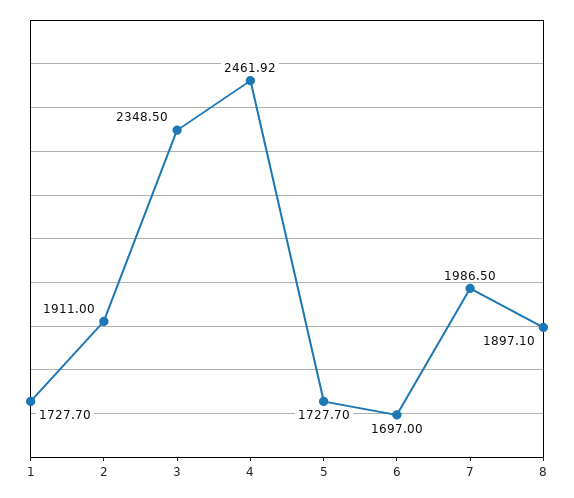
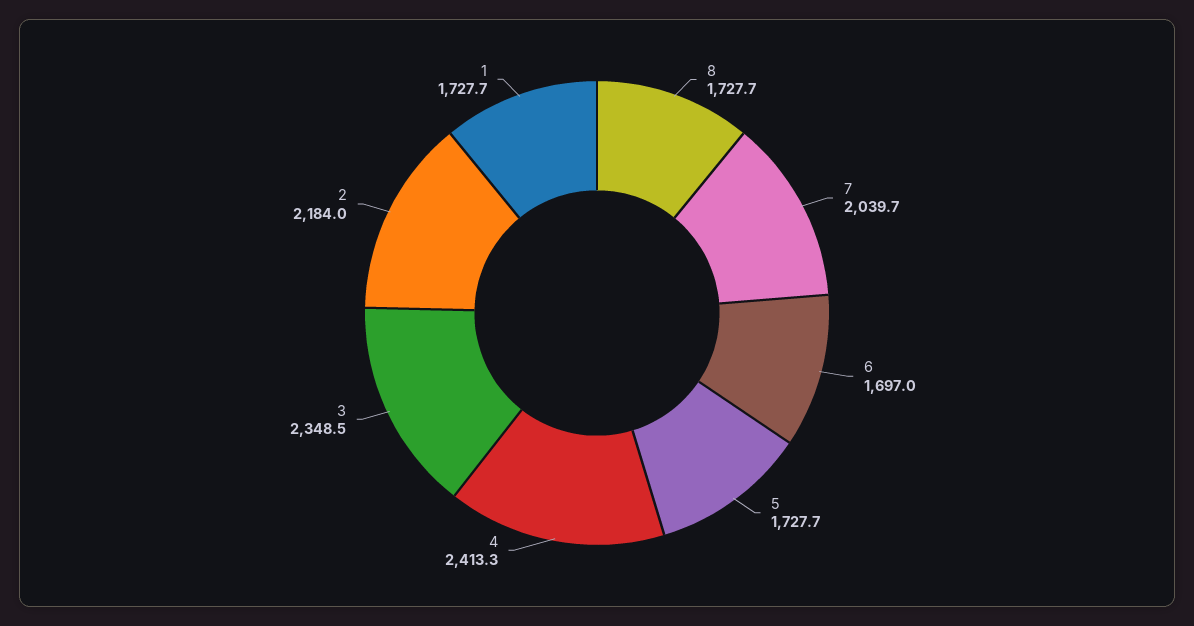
  {
    "1": 1727.7,
-   "2": 1911,
+   "2": 2184,
    "3": 2348.5,
-   "4": 2461.92,
+   "4": 2413.3,
    "5": 1727.7,
    "6": 1697,
-   "7": 1986.5,
+   "7": 2039.7,
-   "8": 1897.1
+   "8": 1727.7
  }

